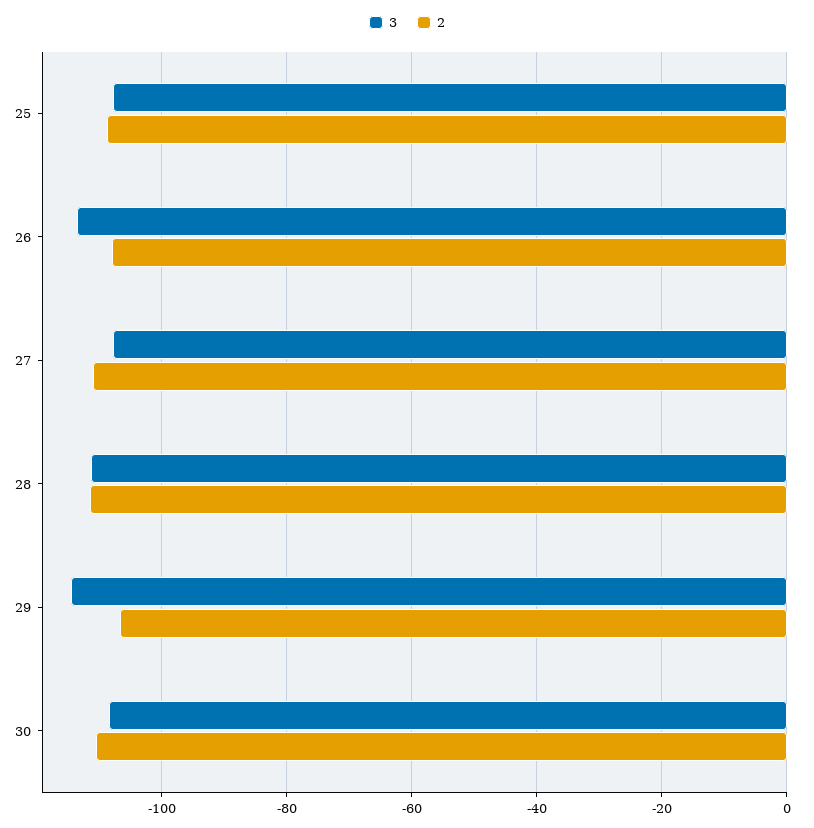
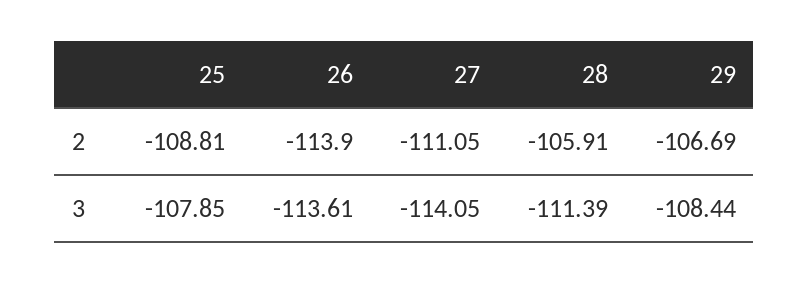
  {
    "3": {
      "25": -107.85,
      "26": -113.61,
-     "27": -108,
+     "27": -114.05,
      "28": -111.39,
-     "29": -114,
+     "29": -108.44
-     "30": -108
    },
    "2": {
      "25": -108.81,
-     "26": -108,
+     "26": -113.9,
      "27": -111.05,
-     "28": -112,
+     "28": -105.91,
-     "29": -106.69,
+     "29": -106.69
-     "30": -110
    }
  }

